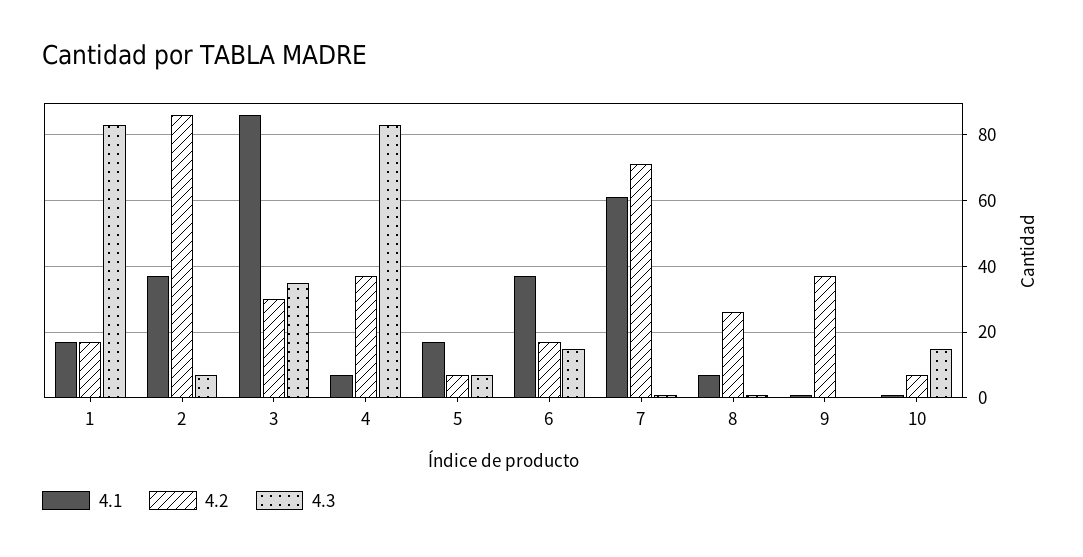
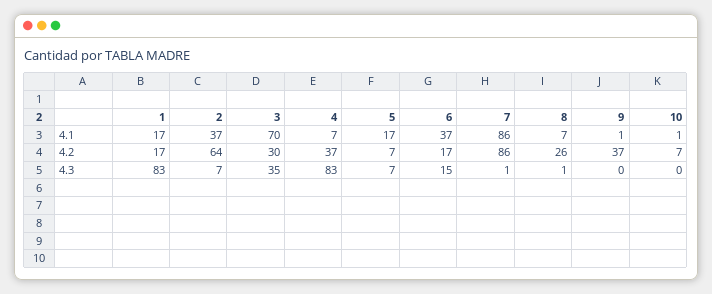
  {
    "4.1": {
      "1": 17,
      "2": 37,
-     "3": 85,
+     "3": 70,
      "4": 7,
      "5": 17,
      "6": 37,
-     "7": 60,
+     "7": 86,
      "8": 7,
      "9": 1,
      "10": 1
    },
    "4.2": {
      "1": 17,
-     "2": 85,
+     "2": 64,
      "3": 30,
      "4": 37,
      "5": 7,
      "6": 17,
-     "7": 70,
+     "7": 86,
      "8": 26,
      "9": 37,
      "10": 7
    },
    "4.3": {
      "1": 83,
      "2": 7,
      "3": 35,
      "4": 83,
      "5": 7,
      "6": 15,
      "7": 1,
      "8": 1,
      "9": 0,
-     "10": 15
+     "10": 0
    }
  }

